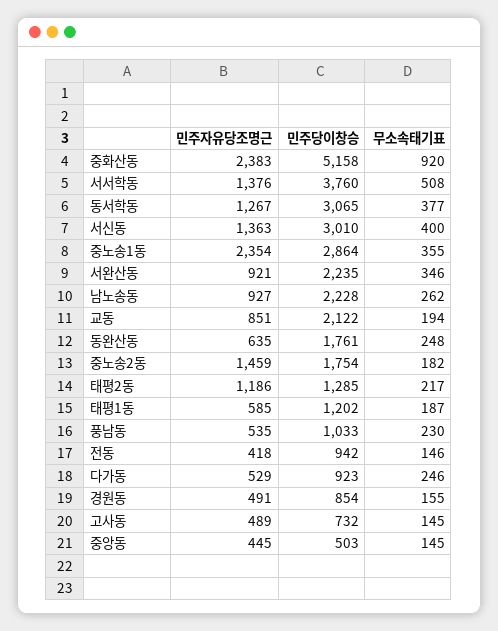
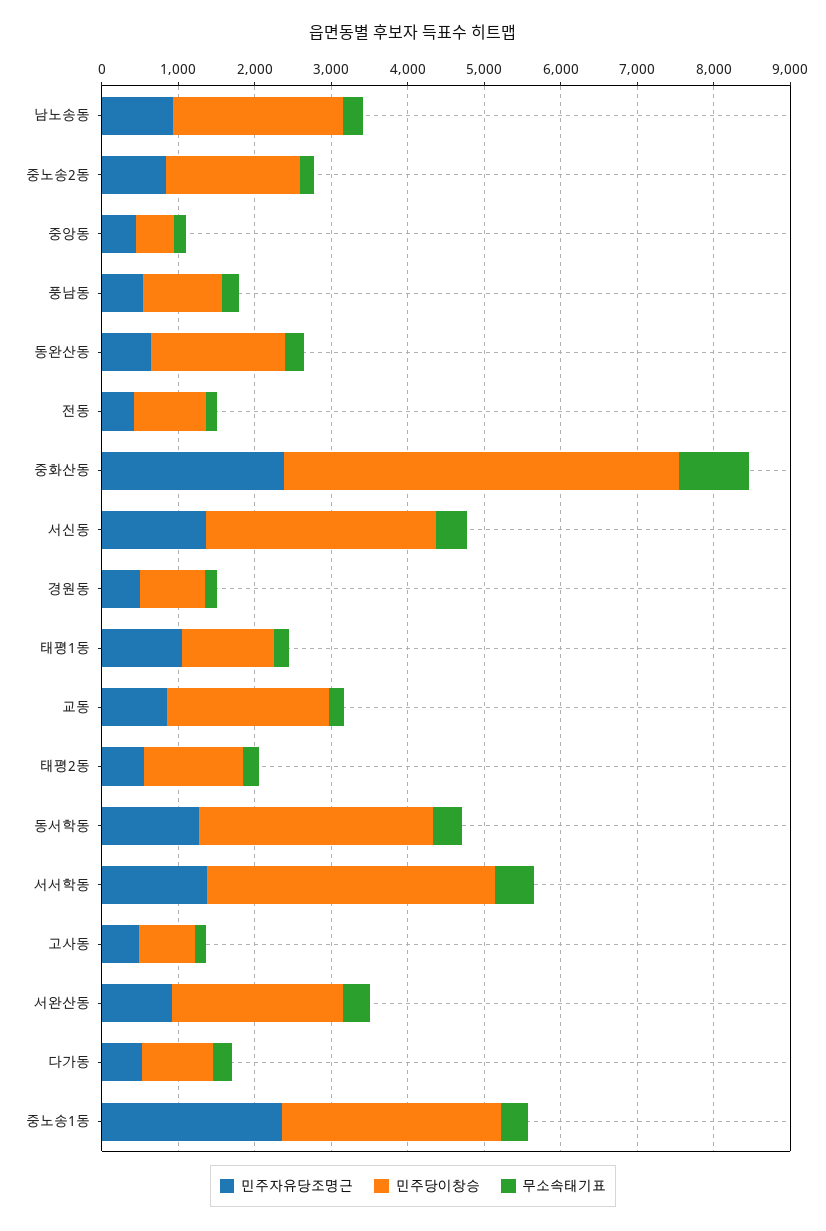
  {
    "민주자유당조명근": {
      "중화산동": 2383,
      "서서학동": 1376,
      "동서학동": 1267,
      "서신동": 1363,
      "중노송1동": 2354,
      "서완산동": 921,
      "남노송동": 927,
      "교동": 851,
      "동완산동": 635,
-     "중노송2동": 1459,
+     "중노송2동": 800,
-     "태평2동": 1186,
+     "태평2동": 600,
-     "태평1동": 585,
+     "태평1동": 1000,
      "풍남동": 535,
      "전동": 418,
      "다가동": 529,
      "경원동": 491,
      "고사동": 489,
      "중앙동": 445
    },
    "민주당이창승": {
      "중화산동": 5158,
      "서서학동": 3760,
      "동서학동": 3065,
      "서신동": 3010,
      "중노송1동": 2864,
      "서완산동": 2235,
      "남노송동": 2228,
      "교동": 2122,
      "동완산동": 1761,
      "중노송2동": 1754,
      "태평2동": 1285,
      "태평1동": 1202,
      "풍남동": 1033,
      "전동": 942,
      "다가동": 923,
      "경원동": 854,
      "고사동": 732,
      "중앙동": 503
    },
    "무소속태기표": {
      "중화산동": 920,
      "서서학동": 508,
      "동서학동": 377,
      "서신동": 400,
      "중노송1동": 355,
      "서완산동": 346,
      "남노송동": 262,
      "교동": 194,
      "동완산동": 248,
      "중노송2동": 182,
      "태평2동": 217,
      "태평1동": 187,
      "풍남동": 230,
      "전동": 146,
      "다가동": 246,
      "경원동": 155,
      "고사동": 145,
      "중앙동": 145
    }
  }

